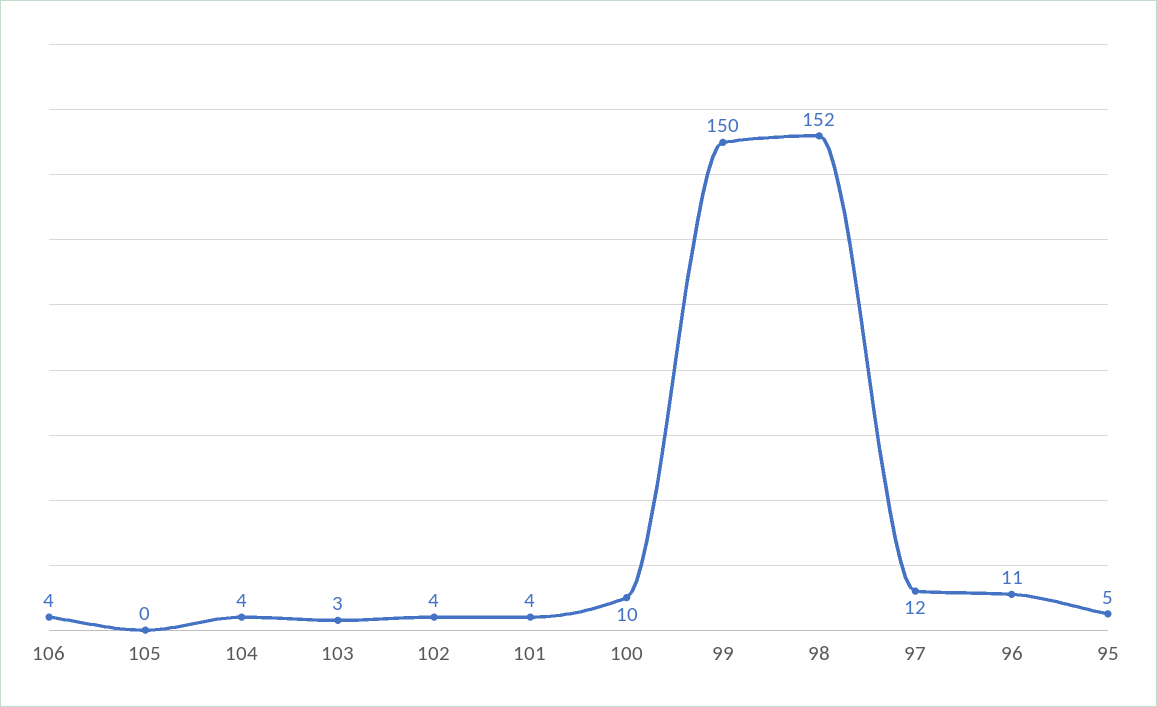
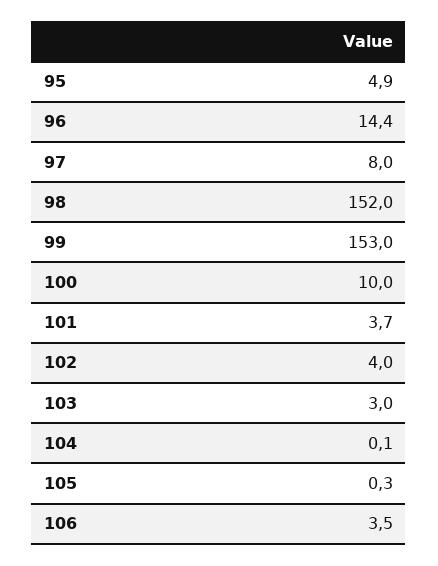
  {
    "106": 3.5,
    "105": 0.3,
-   "104": 4,
+   "104": 0.1,
    "103": 3,
    "102": 4,
    "101": 3.7,
    "100": 10,
-   "99": 150,
+   "99": 153,
    "98": 152,
-   "97": 12,
+   "97": 8,
-   "96": 11,
+   "96": 14.4,
    "95": 4.9
  }

